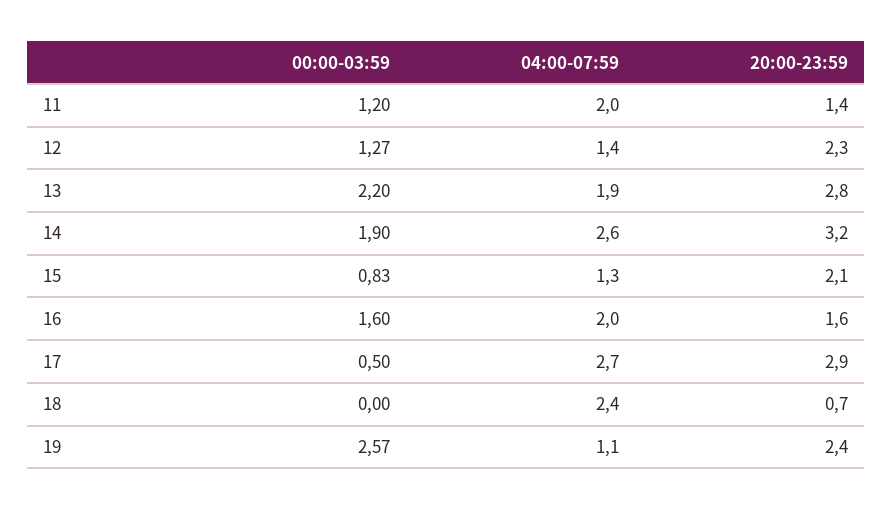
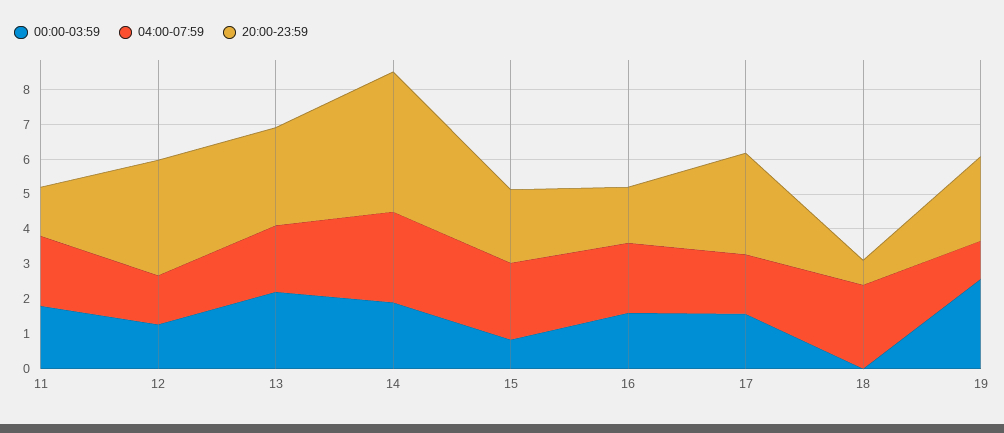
  {
    "00:00-03:59": {
-     "11": 1.2,
+     "11": 1.75,
      "12": 1.27,
      "13": 2.2,
      "14": 1.9,
      "15": 0.83,
      "16": 1.6,
-     "17": 0.5,
+     "17": 1.5,
      "18": 0,
      "19": 2.57
    },
    "04:00-07:59": {
      "11": 2,
      "12": 1.4,
      "13": 1.9,
      "14": 2.6,
-     "15": 1.3,
+     "15": 2.25,
      "16": 2,
-     "17": 2.7,
+     "17": 1.75,
      "18": 2.4,
      "19": 1.1
    },
    "20:00-23:59": {
      "11": 1.4,
-     "12": 2.3,
+     "12": 3.25,
      "13": 2.8,
-     "14": 3.2,
+     "14": 4,
      "15": 2.1,
      "16": 1.6,
      "17": 2.9,
      "18": 0.7,
      "19": 2.4
    }
  }

